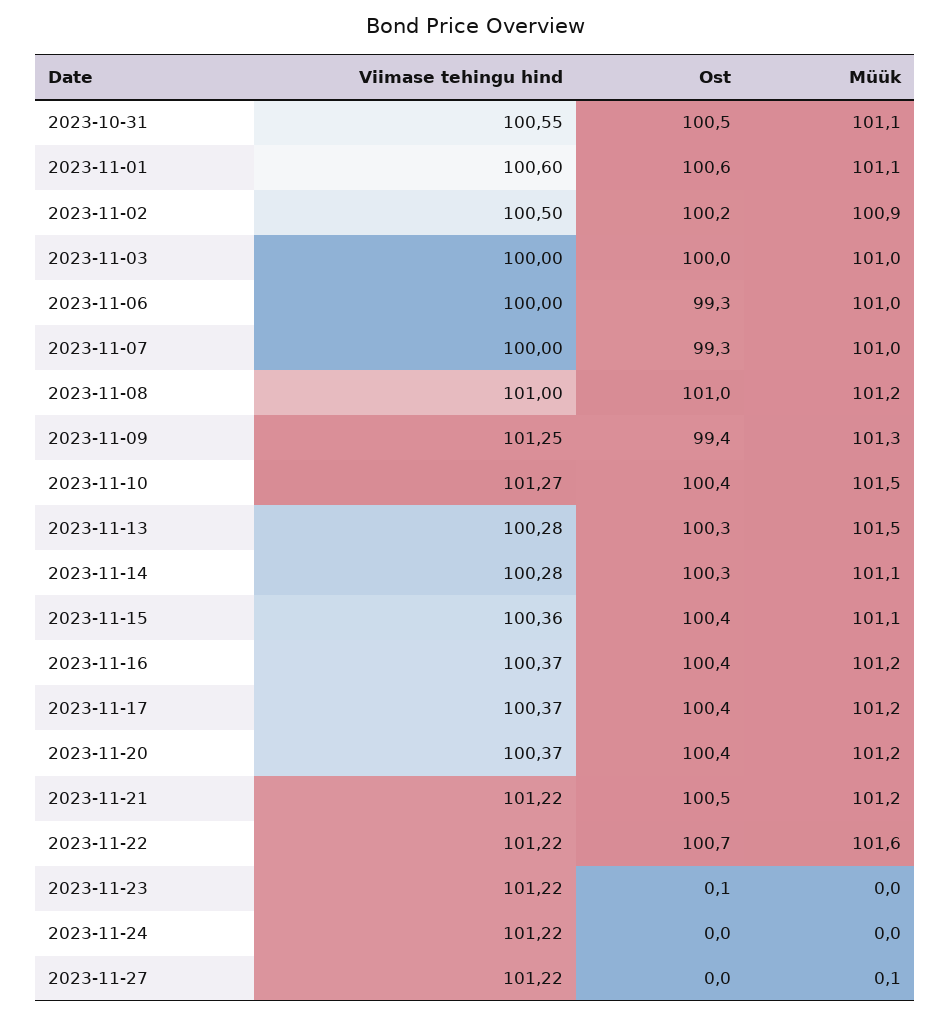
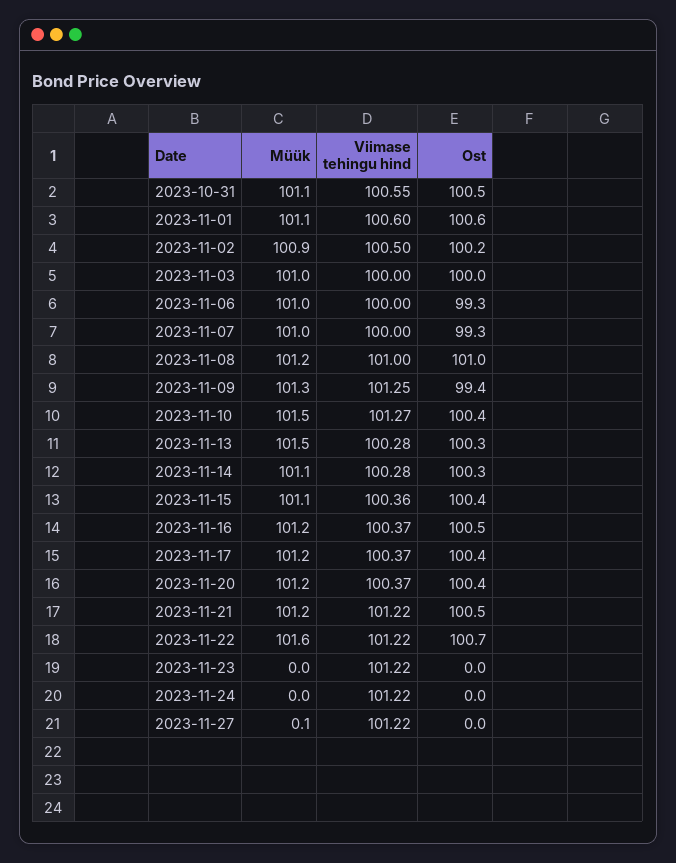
  {
    "Viimase tehingu hind": {
      "2023-10-31": 100.55,
      "2023-11-01": 100.6,
      "2023-11-02": 100.5,
      "2023-11-03": 100,
      "2023-11-06": 100,
      "2023-11-07": 100,
      "2023-11-08": 101,
      "2023-11-09": 101.25,
      "2023-11-10": 101.27,
      "2023-11-13": 100.28,
      "2023-11-14": 100.28,
      "2023-11-15": 100.36,
      "2023-11-16": 100.37,
      "2023-11-17": 100.37,
      "2023-11-20": 100.37,
      "2023-11-21": 101.22,
      "2023-11-22": 101.22,
      "2023-11-23": 101.22,
      "2023-11-24": 101.22,
      "2023-11-27": 101.22
    },
    "Ost": {
      "2023-10-31": 100.5,
      "2023-11-01": 100.6,
      "2023-11-02": 100.2,
      "2023-11-03": 100,
      "2023-11-06": 99.3,
      "2023-11-07": 99.3,
      "2023-11-08": 101,
      "2023-11-09": 99.4,
      "2023-11-10": 100.4,
      "2023-11-13": 100.3,
      "2023-11-14": 100.3,
      "2023-11-15": 100.4,
-     "2023-11-16": 100.4,
+     "2023-11-16": 100.5,
      "2023-11-17": 100.4,
      "2023-11-20": 100.4,
      "2023-11-21": 100.5,
      "2023-11-22": 100.7,
-     "2023-11-23": 0.1,
+     "2023-11-23": 0,
      "2023-11-24": 0,
      "2023-11-27": 0
    },
    "Müük": {
      "2023-10-31": 101.1,
      "2023-11-01": 101.1,
      "2023-11-02": 100.9,
      "2023-11-03": 101,
      "2023-11-06": 101,
      "2023-11-07": 101,
      "2023-11-08": 101.2,
      "2023-11-09": 101.3,
      "2023-11-10": 101.5,
      "2023-11-13": 101.5,
      "2023-11-14": 101.1,
      "2023-11-15": 101.1,
      "2023-11-16": 101.2,
      "2023-11-17": 101.2,
      "2023-11-20": 101.2,
      "2023-11-21": 101.2,
      "2023-11-22": 101.6,
      "2023-11-23": 0,
      "2023-11-24": 0,
      "2023-11-27": 0.1
    }
  }

